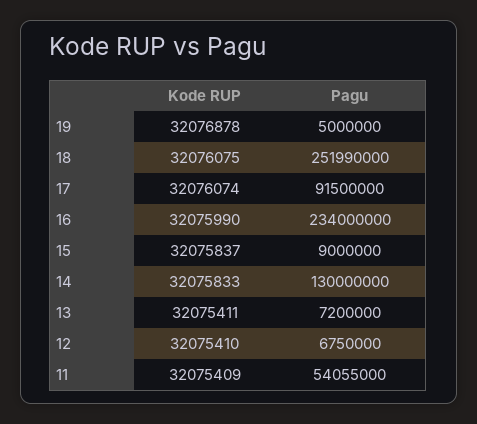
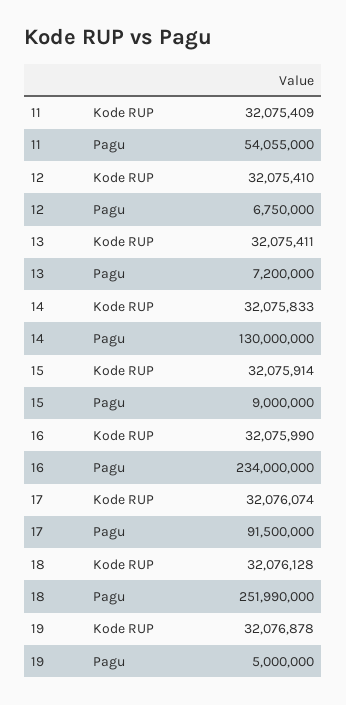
  {
    "Kode RUP": {
      "19": 32076878,
-     "18": 32076075,
+     "18": 32076128,
      "17": 32076074,
      "16": 32075990,
-     "15": 32075837,
+     "15": 32075914,
      "14": 32075833,
      "13": 32075411,
      "12": 32075410,
      "11": 32075409
    },
    "Pagu": {
      "19": 5000000,
      "18": 251990000,
      "17": 91500000,
      "16": 234000000,
      "15": 9000000,
      "14": 130000000,
      "13": 7200000,
      "12": 6750000,
      "11": 54055000
    }
  }

